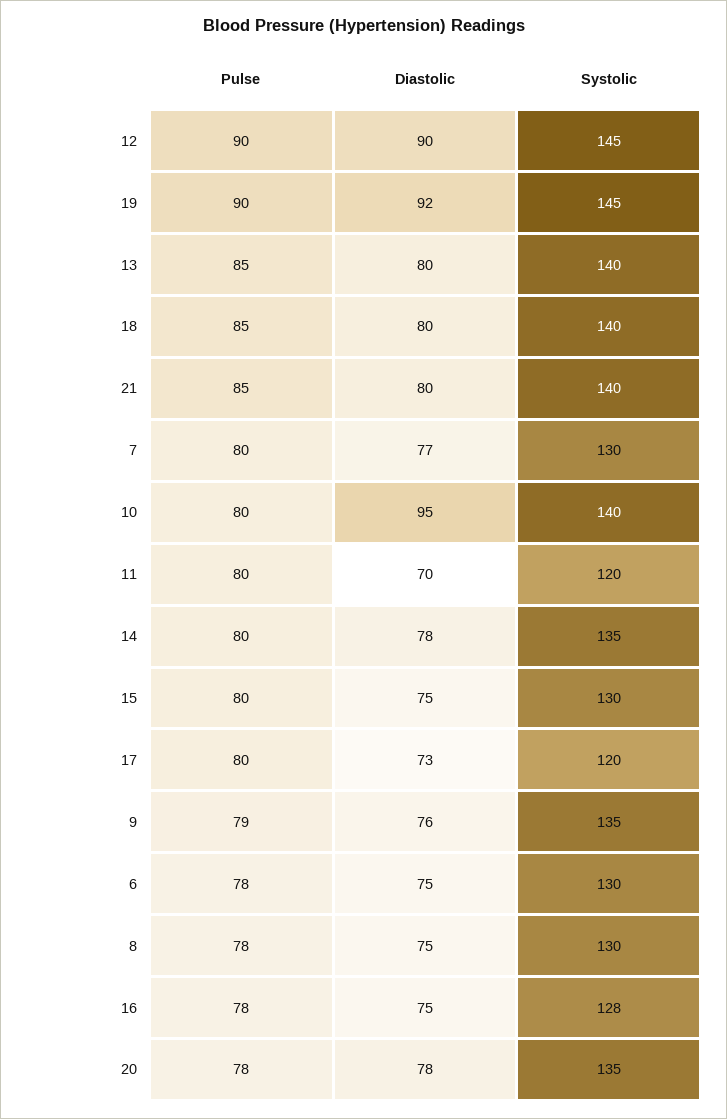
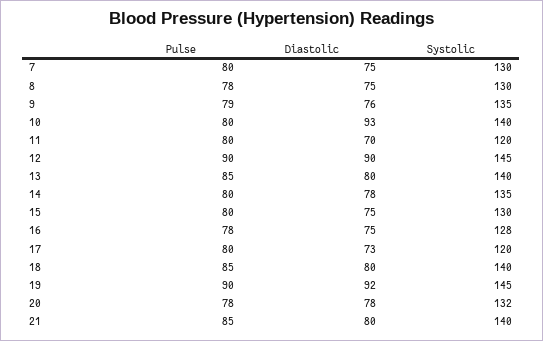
  {
    "Pulse": {
      "12": 90,
      "19": 90,
      "13": 85,
      "18": 85,
      "21": 85,
      "7": 80,
      "10": 80,
      "11": 80,
      "14": 80,
      "15": 80,
      "17": 80,
      "9": 79,
-     "6": 78,
      "8": 78,
      "16": 78,
      "20": 78
    },
    "Diastolic": {
      "12": 90,
      "19": 92,
      "13": 80,
      "18": 80,
      "21": 80,
-     "7": 77,
+     "7": 75,
-     "10": 95,
+     "10": 93,
      "11": 70,
      "14": 78,
      "15": 75,
      "17": 73,
      "9": 76,
-     "6": 75,
      "8": 75,
      "16": 75,
      "20": 78
    },
    "Systolic": {
      "12": 145,
      "19": 145,
      "13": 140,
      "18": 140,
      "21": 140,
      "7": 130,
      "10": 140,
      "11": 120,
      "14": 135,
      "15": 130,
      "17": 120,
      "9": 135,
-     "6": 130,
      "8": 130,
      "16": 128,
-     "20": 135
+     "20": 132
    }
  }

